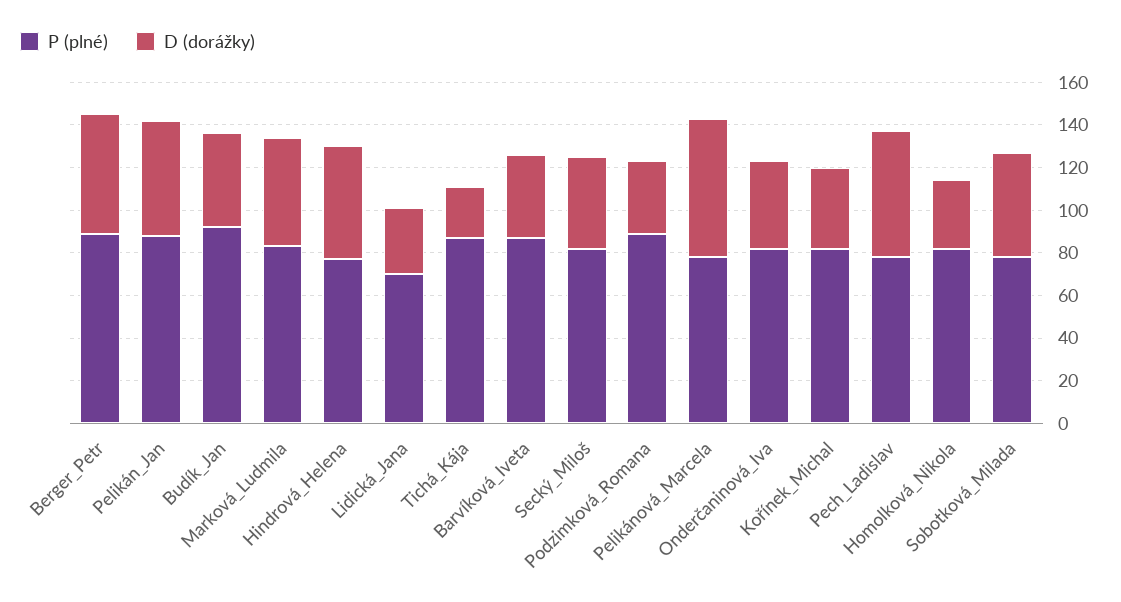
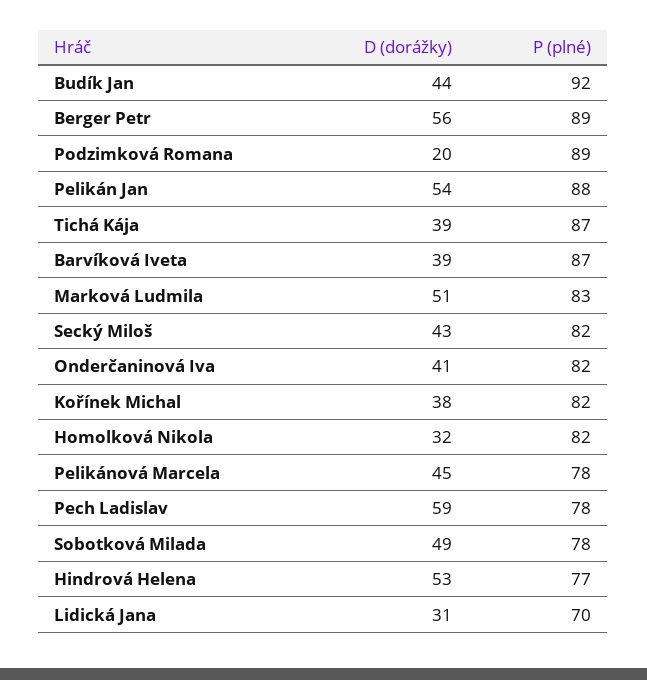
  {
    "P (plné)": {
      "Berger_Petr": 89,
      "Pelikán_Jan": 88,
      "Budík_Jan": 92,
      "Marková_Ludmila": 83,
      "Hindrová_Helena": 77,
      "Lidická_Jana": 70,
      "Tichá_Kája": 87,
      "Barvíková_Iveta": 87,
      "Secký_Miloš": 82,
      "Podzimková_Romana": 89,
      "Pelikánová_Marcela": 78,
      "Onderčaninová_Iva": 82,
      "Kořínek_Michal": 82,
      "Pech_Ladislav": 78,
      "Homolková_Nikola": 82,
      "Sobotková_Milada": 78
    },
    "D (dorážky)": {
      "Berger_Petr": 56,
      "Pelikán_Jan": 54,
      "Budík_Jan": 44,
      "Marková_Ludmila": 51,
      "Hindrová_Helena": 53,
      "Lidická_Jana": 31,
-     "Tichá_Kája": 25,
+     "Tichá_Kája": 39,
      "Barvíková_Iveta": 39,
      "Secký_Miloš": 43,
-     "Podzimková_Romana": 35,
+     "Podzimková_Romana": 20,
-     "Pelikánová_Marcela": 65,
+     "Pelikánová_Marcela": 45,
      "Onderčaninová_Iva": 41,
      "Kořínek_Michal": 38,
      "Pech_Ladislav": 59,
      "Homolková_Nikola": 32,
      "Sobotková_Milada": 49
    }
  }

